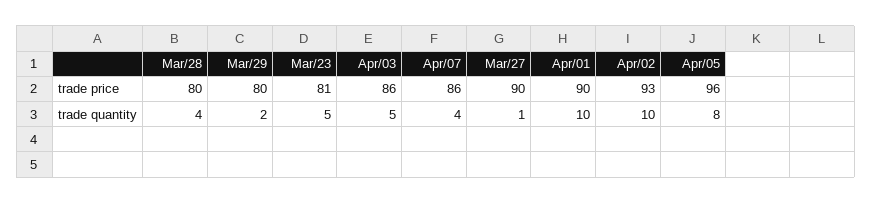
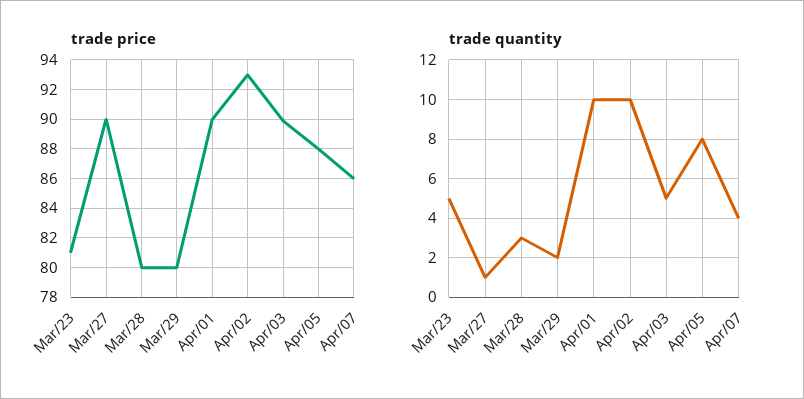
  {
    "trade price": {
      "Mar/28": 80,
      "Mar/29": 80,
      "Mar/23": 81,
-     "Apr/03": 86,
+     "Apr/03": 90,
      "Apr/07": 86,
      "Mar/27": 90,
      "Apr/01": 90,
      "Apr/02": 93,
-     "Apr/05": 96
+     "Apr/05": 88
    },
    "trade quantity": {
-     "Mar/28": 4,
+     "Mar/28": 3,
      "Mar/29": 2,
      "Mar/23": 5,
      "Apr/03": 5,
      "Apr/07": 4,
      "Mar/27": 1,
      "Apr/01": 10,
      "Apr/02": 10,
      "Apr/05": 8
    }
  }

